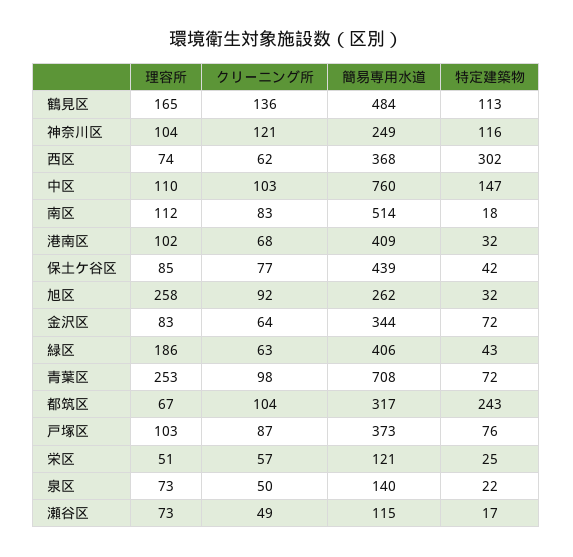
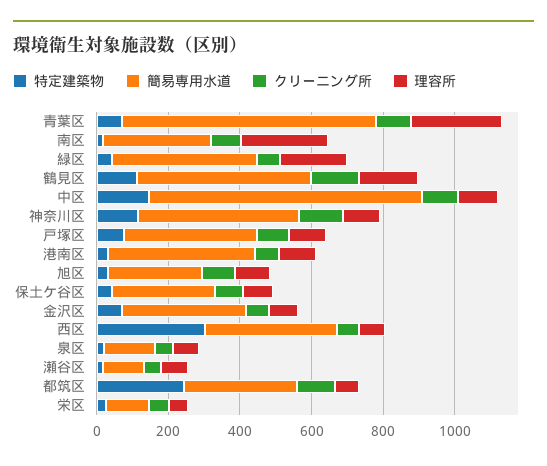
  {
    "理容所": {
      "鶴見区": 165,
      "神奈川区": 104,
      "西区": 74,
      "中区": 110,
-     "南区": 112,
+     "南区": 250,
      "港南区": 102,
      "保土ケ谷区": 85,
-     "旭区": 258,
+     "旭区": 100,
      "金沢区": 83,
      "緑区": 186,
      "青葉区": 253,
      "都筑区": 67,
      "戸塚区": 103,
      "栄区": 51,
      "泉区": 73,
      "瀬谷区": 73
    },
    "クリーニング所": {
      "鶴見区": 136,
      "神奈川区": 121,
      "西区": 62,
      "中区": 103,
      "南区": 83,
      "港南区": 68,
      "保土ケ谷区": 77,
      "旭区": 92,
      "金沢区": 64,
      "緑区": 63,
      "青葉区": 98,
      "都筑区": 104,
      "戸塚区": 87,
      "栄区": 57,
      "泉区": 50,
      "瀬谷区": 49
    },
    "簡易専用水道": {
      "鶴見区": 484,
-     "神奈川区": 249,
+     "神奈川区": 450,
      "西区": 368,
      "中区": 760,
-     "南区": 514,
+     "南区": 300,
      "港南区": 409,
-     "保土ケ谷区": 439,
+     "保土ケ谷区": 300,
      "旭区": 262,
      "金沢区": 344,
      "緑区": 406,
      "青葉区": 708,
      "都筑区": 317,
      "戸塚区": 373,
      "栄区": 121,
      "泉区": 140,
      "瀬谷区": 115
    },
    "特定建築物": {
      "鶴見区": 113,
      "神奈川区": 116,
      "西区": 302,
      "中区": 147,
      "南区": 18,
      "港南区": 32,
      "保土ケ谷区": 42,
      "旭区": 32,
      "金沢区": 72,
      "緑区": 43,
      "青葉区": 72,
      "都筑区": 243,
      "戸塚区": 76,
      "栄区": 25,
      "泉区": 22,
      "瀬谷区": 17
    }
  }

